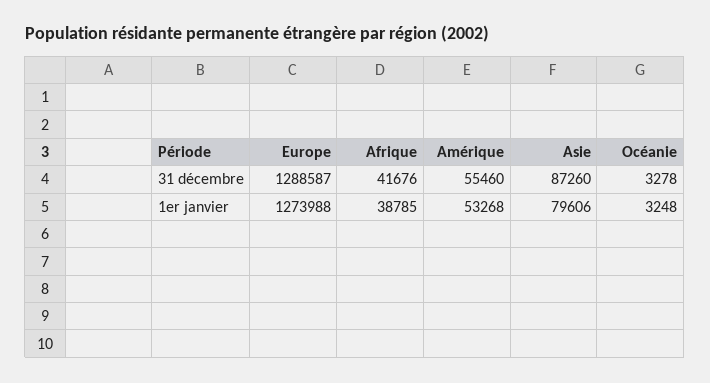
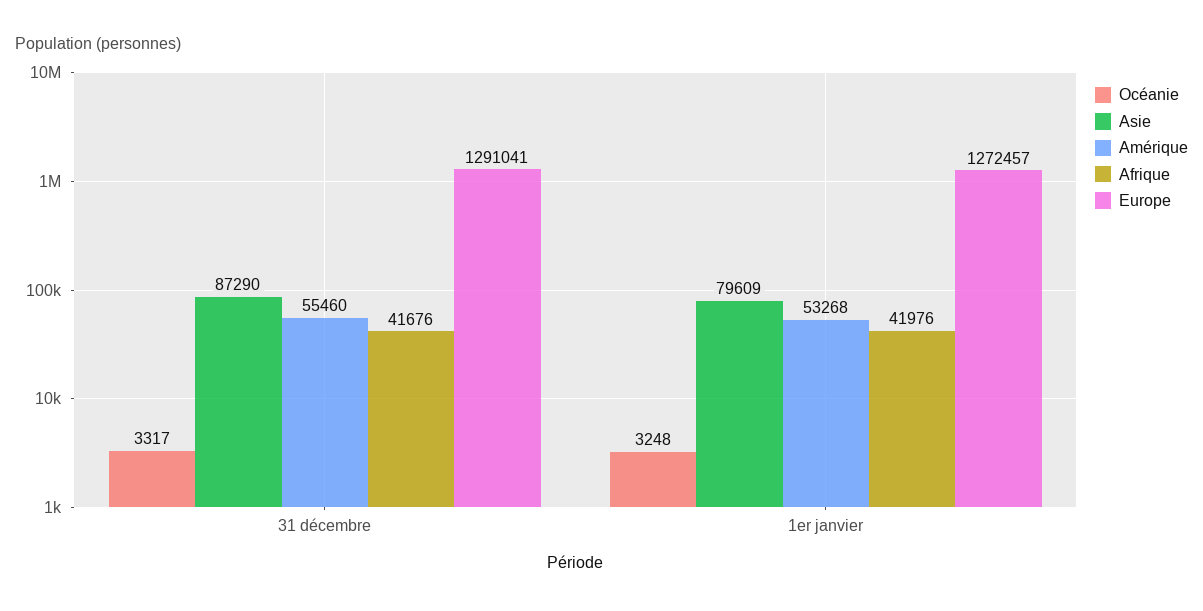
  {
    "Europe": {
-     "31 décembre": 1288587,
+     "31 décembre": 1291041,
-     "1er janvier": 1273988
+     "1er janvier": 1272457
    },
    "Afrique": {
      "31 décembre": 41676,
-     "1er janvier": 38785
+     "1er janvier": 41976
    },
    "Amérique": {
      "31 décembre": 55460,
      "1er janvier": 53268
    },
    "Asie": {
-     "31 décembre": 87260,
+     "31 décembre": 87290,
-     "1er janvier": 79606
+     "1er janvier": 79609
    },
    "Océanie": {
-     "31 décembre": 3278,
+     "31 décembre": 3317,
      "1er janvier": 3248
    }
  }

